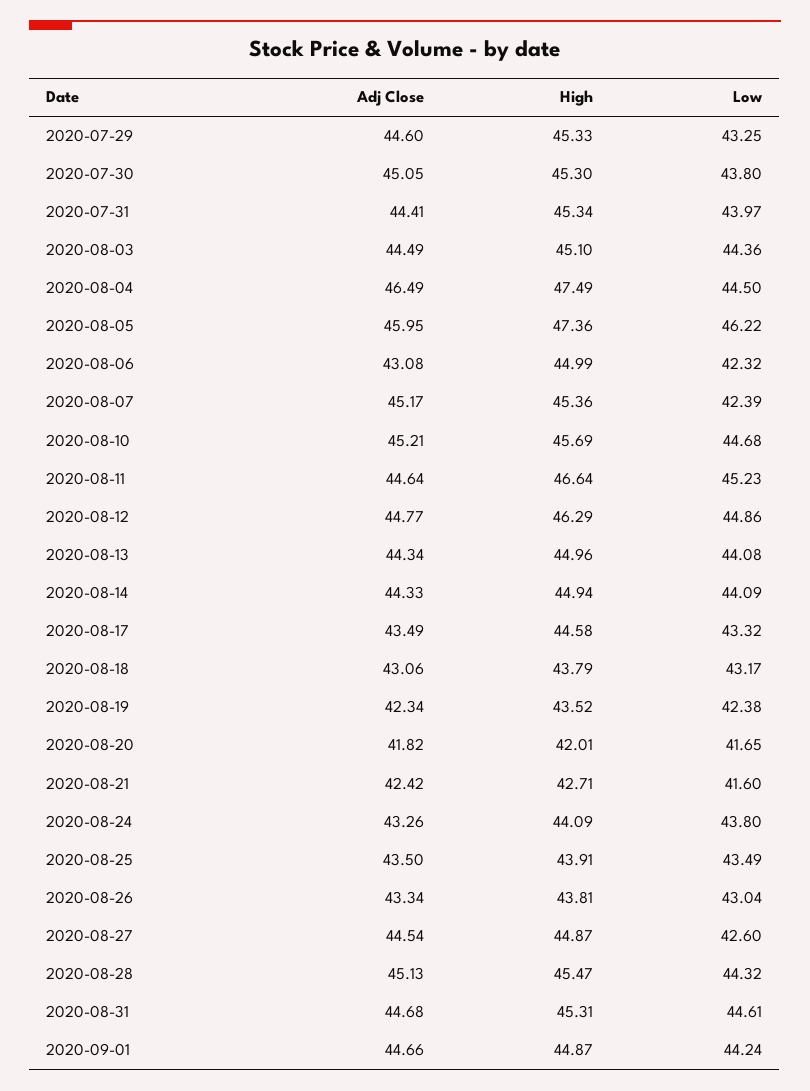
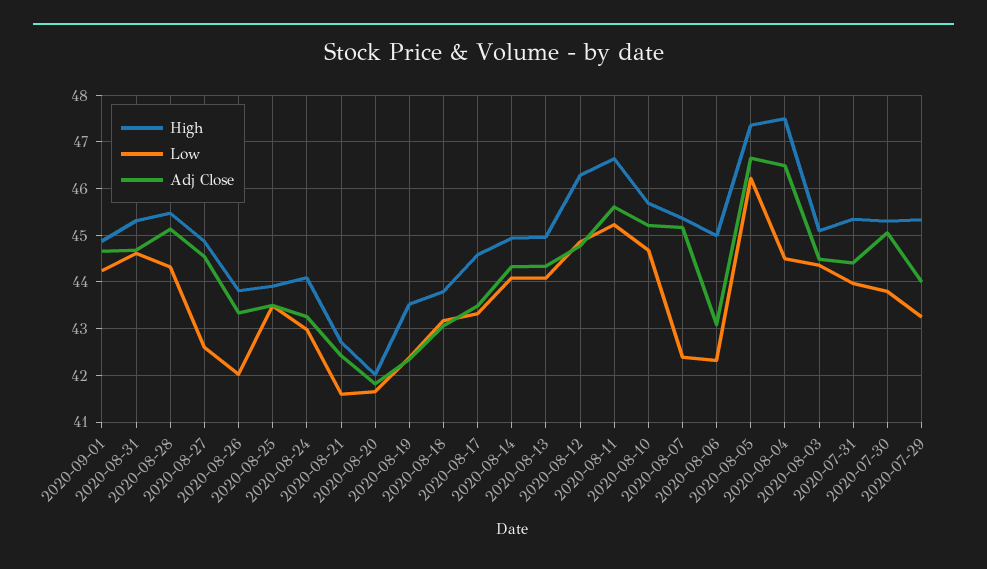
  {
    "Adj Close": {
-     "2020-07-29": 44.6,
+     "2020-07-29": 44,
      "2020-07-30": 45.05,
      "2020-07-31": 44.41,
      "2020-08-03": 44.49,
      "2020-08-04": 46.49,
-     "2020-08-05": 45.95,
+     "2020-08-05": 46.6,
      "2020-08-06": 43.08,
      "2020-08-07": 45.17,
      "2020-08-10": 45.21,
-     "2020-08-11": 44.64,
+     "2020-08-11": 45.6,
      "2020-08-12": 44.77,
      "2020-08-13": 44.34,
      "2020-08-14": 44.33,
      "2020-08-17": 43.49,
      "2020-08-18": 43.06,
      "2020-08-19": 42.34,
      "2020-08-20": 41.82,
      "2020-08-21": 42.42,
      "2020-08-24": 43.26,
      "2020-08-25": 43.5,
      "2020-08-26": 43.34,
      "2020-08-27": 44.54,
      "2020-08-28": 45.13,
      "2020-08-31": 44.68,
      "2020-09-01": 44.66
    },
    "High": {
      "2020-07-29": 45.33,
      "2020-07-30": 45.3,
      "2020-07-31": 45.34,
      "2020-08-03": 45.1,
      "2020-08-04": 47.49,
      "2020-08-05": 47.36,
      "2020-08-06": 44.99,
      "2020-08-07": 45.36,
      "2020-08-10": 45.69,
      "2020-08-11": 46.64,
      "2020-08-12": 46.29,
      "2020-08-13": 44.96,
      "2020-08-14": 44.94,
      "2020-08-17": 44.58,
      "2020-08-18": 43.79,
      "2020-08-19": 43.52,
      "2020-08-20": 42.01,
      "2020-08-21": 42.71,
      "2020-08-24": 44.09,
      "2020-08-25": 43.91,
      "2020-08-26": 43.81,
      "2020-08-27": 44.87,
      "2020-08-28": 45.47,
      "2020-08-31": 45.31,
      "2020-09-01": 44.87
    },
    "Low": {
      "2020-07-29": 43.25,
      "2020-07-30": 43.8,
      "2020-07-31": 43.97,
      "2020-08-03": 44.36,
      "2020-08-04": 44.5,
      "2020-08-05": 46.22,
      "2020-08-06": 42.32,
      "2020-08-07": 42.39,
      "2020-08-10": 44.68,
      "2020-08-11": 45.23,
      "2020-08-12": 44.86,
      "2020-08-13": 44.08,
      "2020-08-14": 44.09,
      "2020-08-17": 43.32,
      "2020-08-18": 43.17,
      "2020-08-19": 42.38,
      "2020-08-20": 41.65,
      "2020-08-21": 41.6,
-     "2020-08-24": 43.8,
+     "2020-08-24": 43,
      "2020-08-25": 43.49,
-     "2020-08-26": 43.04,
+     "2020-08-26": 42,
      "2020-08-27": 42.6,
      "2020-08-28": 44.32,
      "2020-08-31": 44.61,
      "2020-09-01": 44.24
    }
  }

